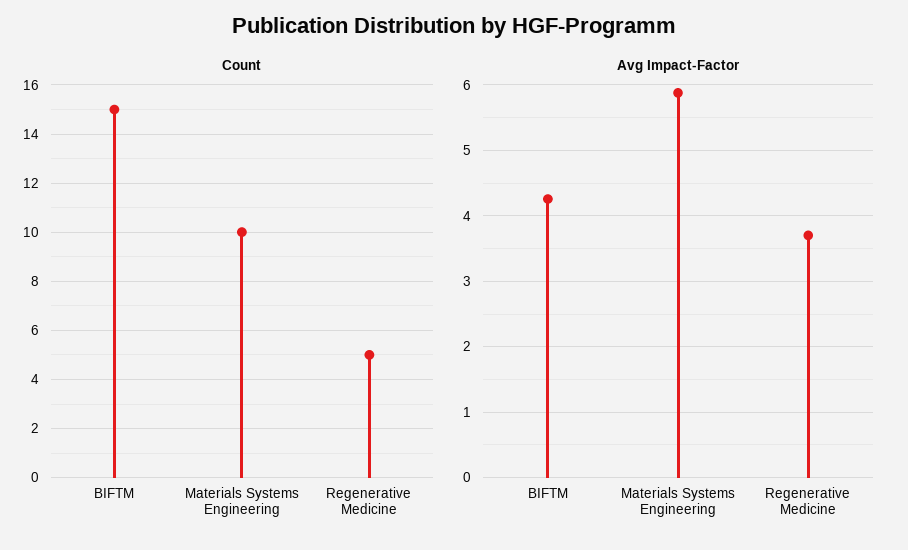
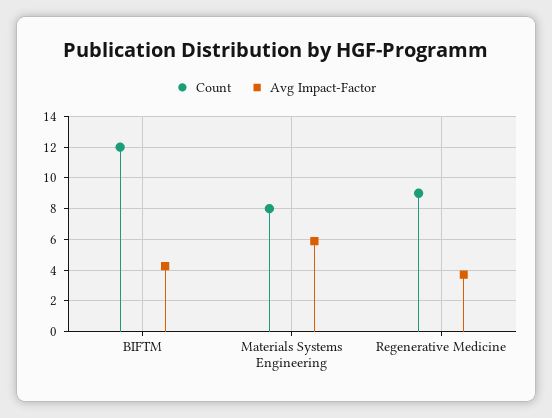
  {
    "Count": {
-     "BIFTM": 15,
+     "BIFTM": 12,
-     "Materials Systems Engineering": 10,
+     "Materials Systems Engineering": 8,
-     "Regenerative Medicine": 5
+     "Regenerative Medicine": 9
    },
    "Avg Impact-Factor": {
      "BIFTM": 4.3,
      "Materials Systems Engineering": 5.9,
      "Regenerative Medicine": 3.7
    }
  }

